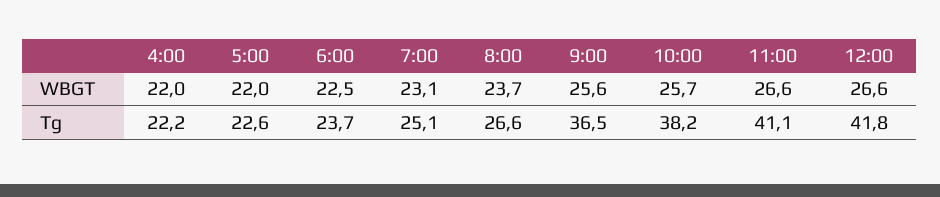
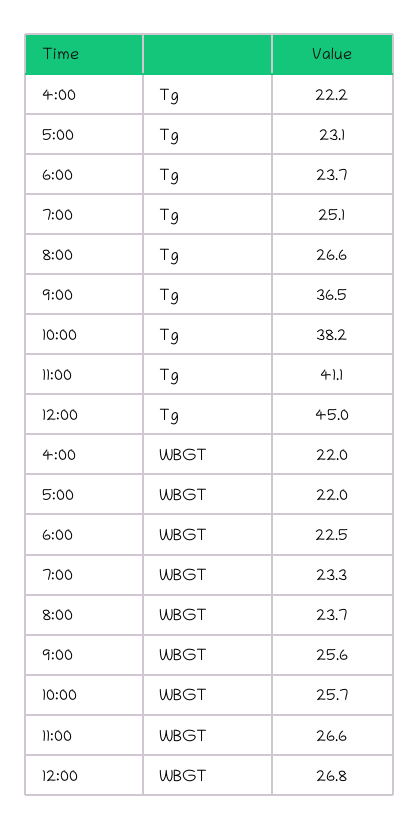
  {
    "4:00": {
      "WBGT": 22,
      "Tg": 22.2
    },
    "5:00": {
      "WBGT": 22,
-     "Tg": 22.6
+     "Tg": 23.1
    },
    "6:00": {
      "WBGT": 22.5,
      "Tg": 23.7
    },
    "7:00": {
-     "WBGT": 23.1,
+     "WBGT": 23.3,
      "Tg": 25.1
    },
    "8:00": {
      "WBGT": 23.7,
      "Tg": 26.6
    },
    "9:00": {
      "WBGT": 25.6,
      "Tg": 36.5
    },
    "10:00": {
      "WBGT": 25.7,
      "Tg": 38.2
    },
    "11:00": {
      "WBGT": 26.6,
      "Tg": 41.1
    },
    "12:00": {
-     "WBGT": 26.6,
+     "WBGT": 26.8,
-     "Tg": 41.8
+     "Tg": 45
    }
  }

